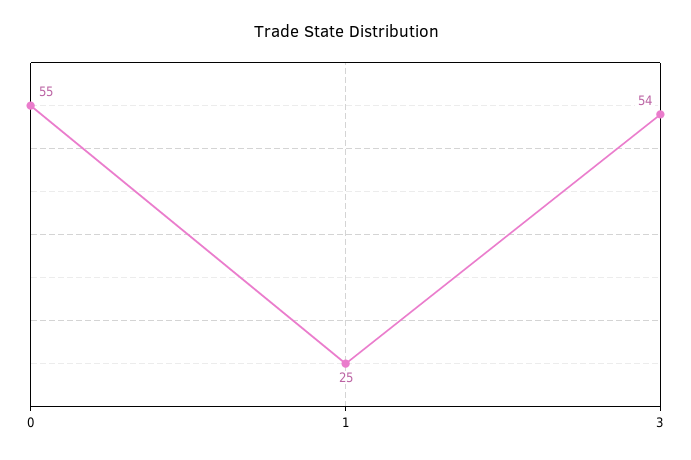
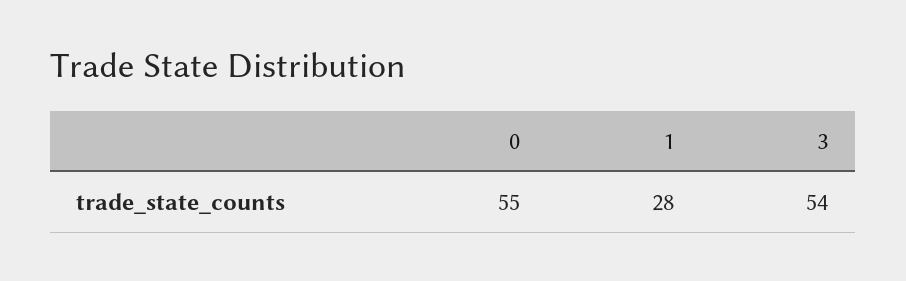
  {
    "0": 55,
-   "1": 25,
+   "1": 28,
    "3": 54
  }

